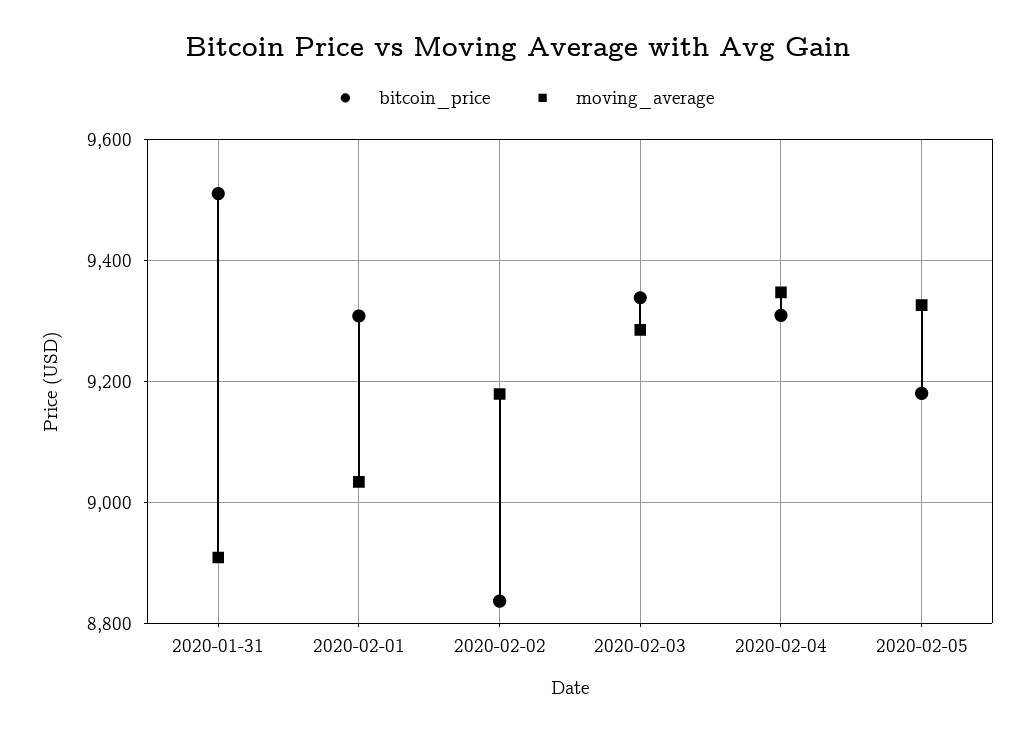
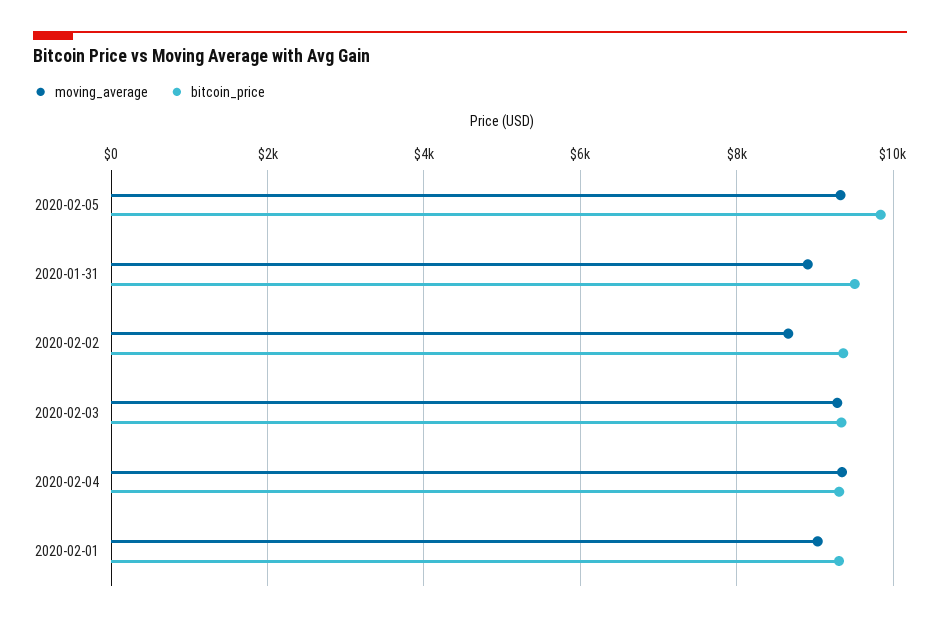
  {
    "bitcoin_price": {
      "2020-01-31": 9520,
      "2020-02-01": 9300,
-     "2020-02-02": 8840,
+     "2020-02-02": 9400,
      "2020-02-03": 9340,
      "2020-02-04": 9300,
-     "2020-02-05": 9180
+     "2020-02-05": 9800
    },
    "moving_average": {
      "2020-01-31": 8900,
      "2020-02-01": 9040,
-     "2020-02-02": 9180,
+     "2020-02-02": 8600,
      "2020-02-03": 9280,
      "2020-02-04": 9340,
      "2020-02-05": 9320
    }
  }

